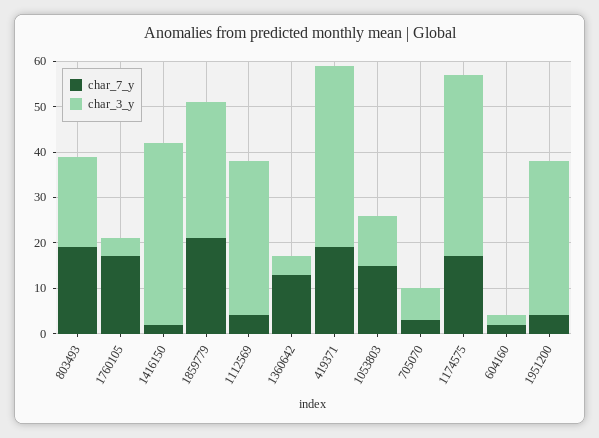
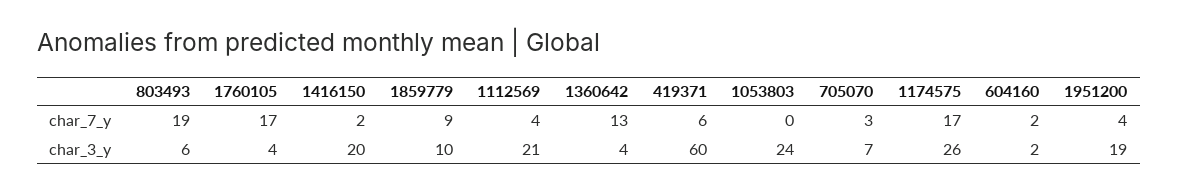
  {
    "char_7_y": {
      "803493": 19,
      "1760105": 17,
      "1416150": 2,
-     "1859779": 20,
+     "1859779": 9,
      "1112569": 4,
      "1360642": 13,
-     "419371": 20,
+     "419371": 6,
-     "1053803": 15,
+     "1053803": 0,
      "705070": 3,
      "1174575": 17,
      "604160": 2,
      "1951200": 4
    },
    "char_3_y": {
-     "803493": 20,
+     "803493": 6,
      "1760105": 4,
-     "1416150": 40,
+     "1416150": 20,
-     "1859779": 30,
+     "1859779": 10,
-     "1112569": 35,
+     "1112569": 21,
      "1360642": 4,
-     "419371": 40,
+     "419371": 60,
-     "1053803": 10,
+     "1053803": 24,
      "705070": 7,
-     "1174575": 40,
+     "1174575": 26,
      "604160": 2,
-     "1951200": 35
+     "1951200": 19
    }
  }

